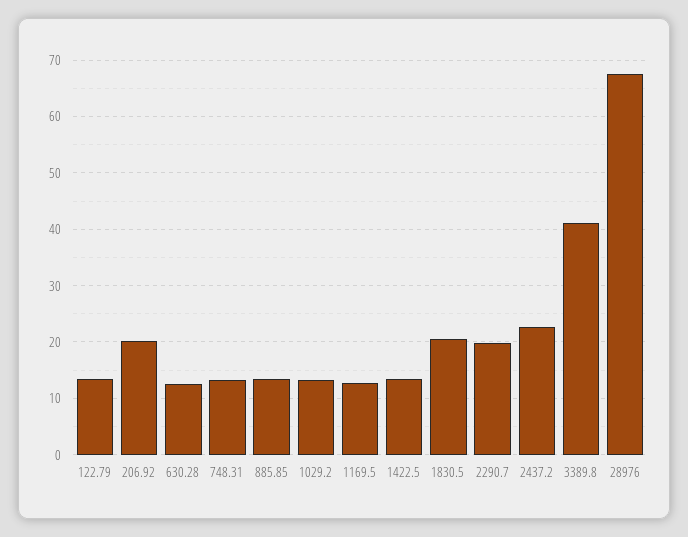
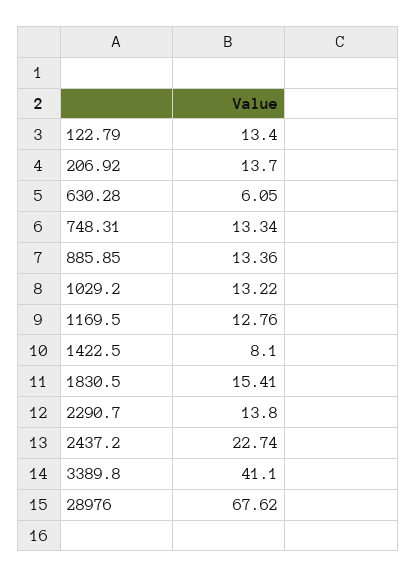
  {
    "122.79": 13.4,
-   "206.92": 20,
+   "206.92": 13.7,
-   "630.28": 12,
+   "630.28": 6.05,
    "748.31": 13.34,
    "885.85": 13.36,
    "1029.2": 13.22,
    "1169.5": 12.76,
-   "1422.5": 14,
+   "1422.5": 8.1,
-   "1830.5": 20,
+   "1830.5": 15.41,
-   "2290.7": 20,
+   "2290.7": 13.8,
    "2437.2": 22.74,
    "3389.8": 41.1,
    "28976": 67.62
  }

